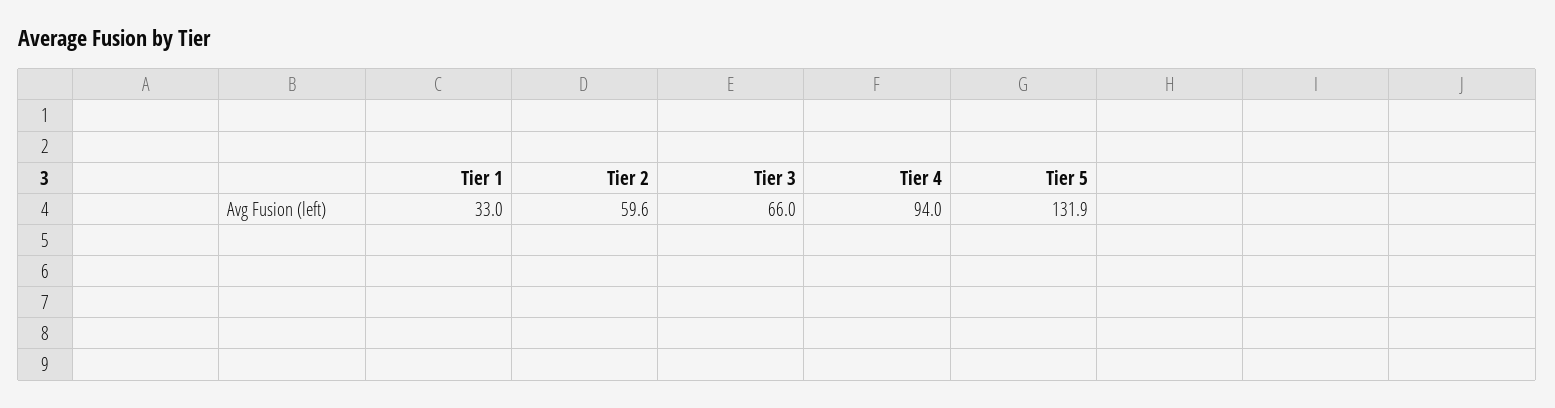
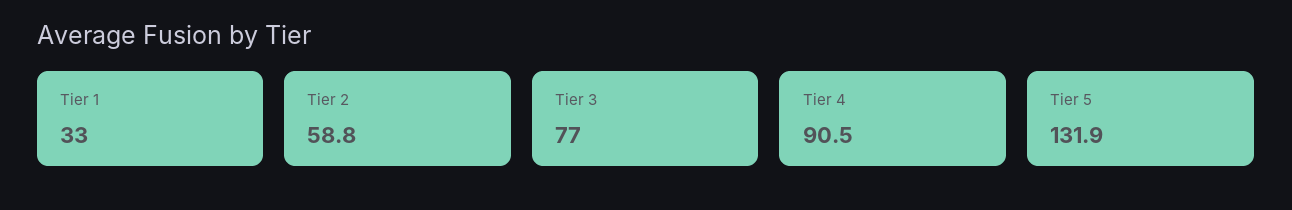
  {
    "Tier 1": 33,
-   "Tier 2": 59.6,
+   "Tier 2": 58.8,
-   "Tier 3": 66,
+   "Tier 3": 77,
-   "Tier 4": 94,
+   "Tier 4": 90.5,
    "Tier 5": 131.9
  }

